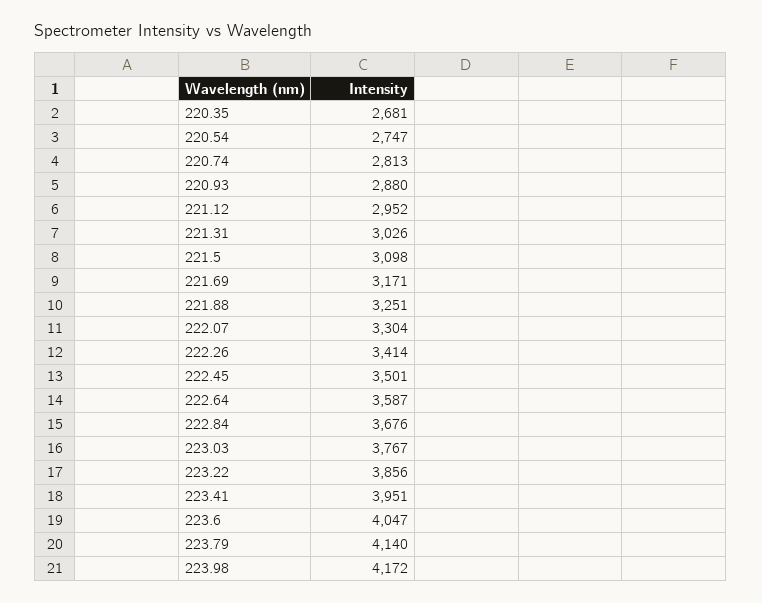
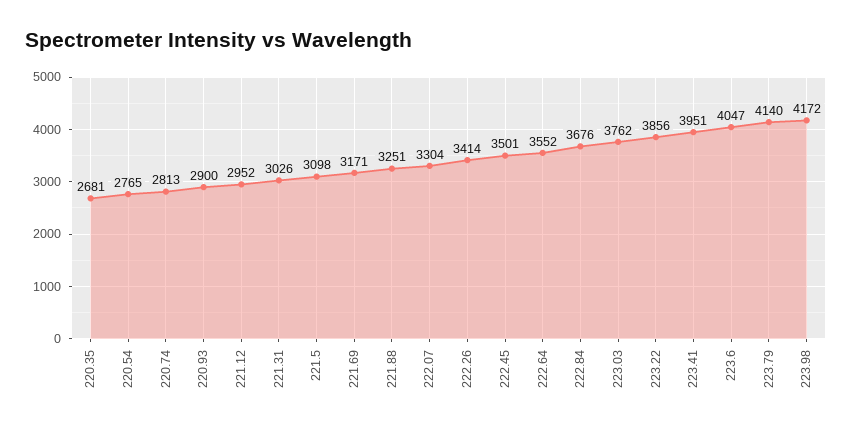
  {
    "220.35": 2681,
-   "220.54": 2747,
+   "220.54": 2765,
    "220.74": 2813,
-   "220.93": 2880,
+   "220.93": 2900,
    "221.12": 2952,
    "221.31": 3026,
    "221.5": 3098,
    "221.69": 3171,
    "221.88": 3251,
    "222.07": 3304,
    "222.26": 3414,
    "222.45": 3501,
-   "222.64": 3587,
+   "222.64": 3552,
    "222.84": 3676,
-   "223.03": 3767,
+   "223.03": 3762,
    "223.22": 3856,
    "223.41": 3951,
    "223.6": 4047,
    "223.79": 4140,
    "223.98": 4172
  }

